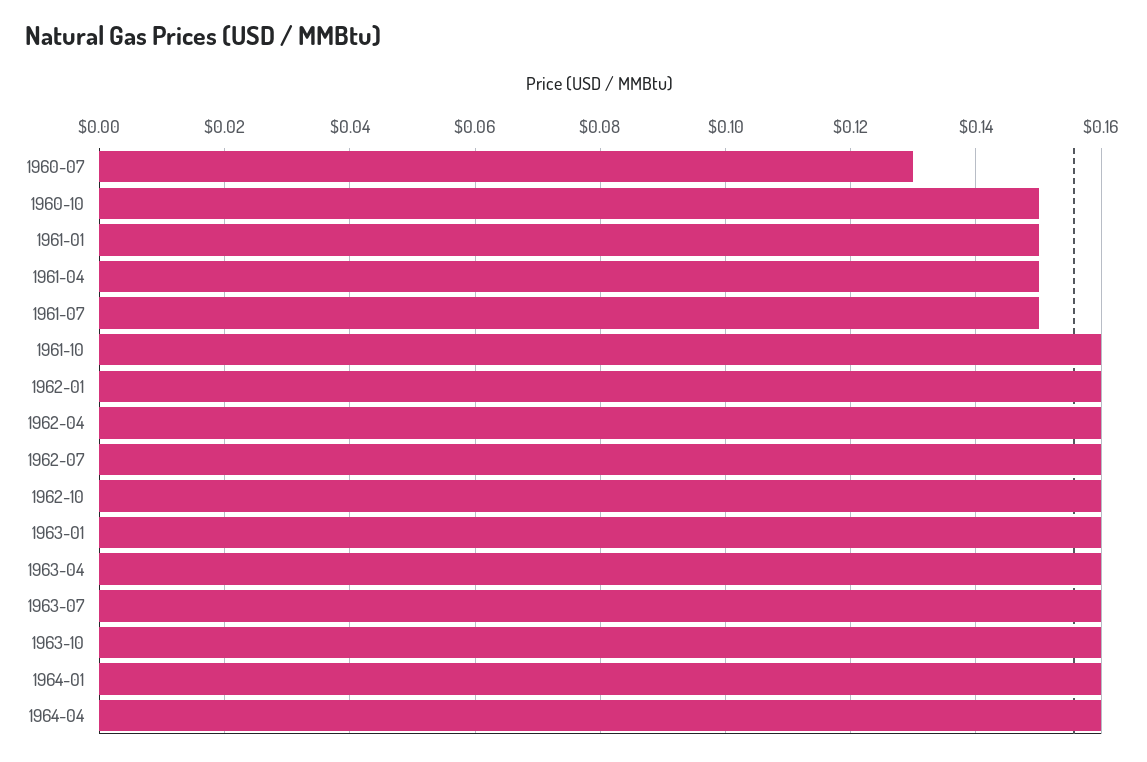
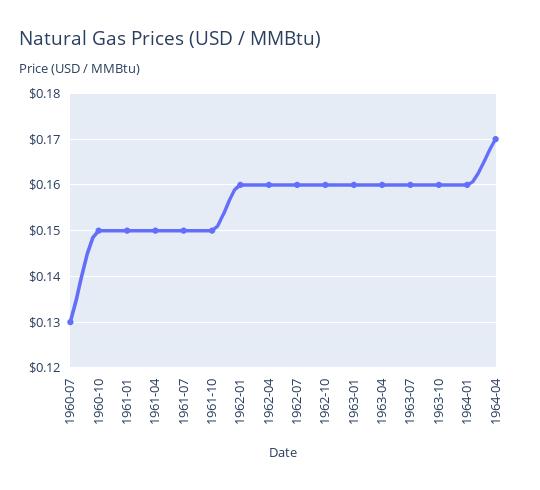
  {
    "1960-07": 0.13,
    "1960-10": 0.15,
    "1961-01": 0.15,
    "1961-04": 0.15,
    "1961-07": 0.15,
-   "1961-10": 0.16,
+   "1961-10": 0.15,
    "1962-01": 0.16,
    "1962-04": 0.16,
    "1962-07": 0.16,
    "1962-10": 0.16,
    "1963-01": 0.16,
    "1963-04": 0.16,
    "1963-07": 0.16,
    "1963-10": 0.16,
    "1964-01": 0.16,
-   "1964-04": 0.16
+   "1964-04": 0.17
  }

